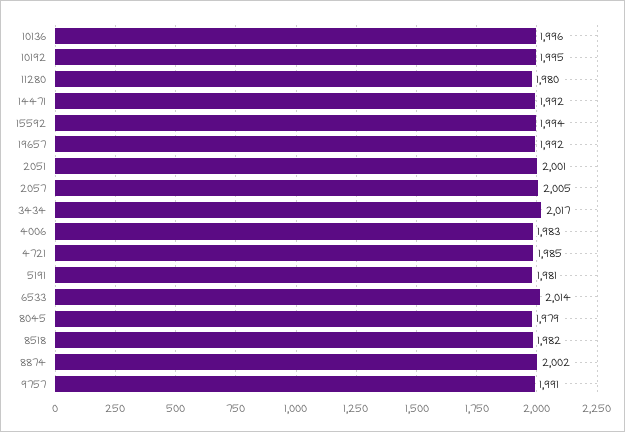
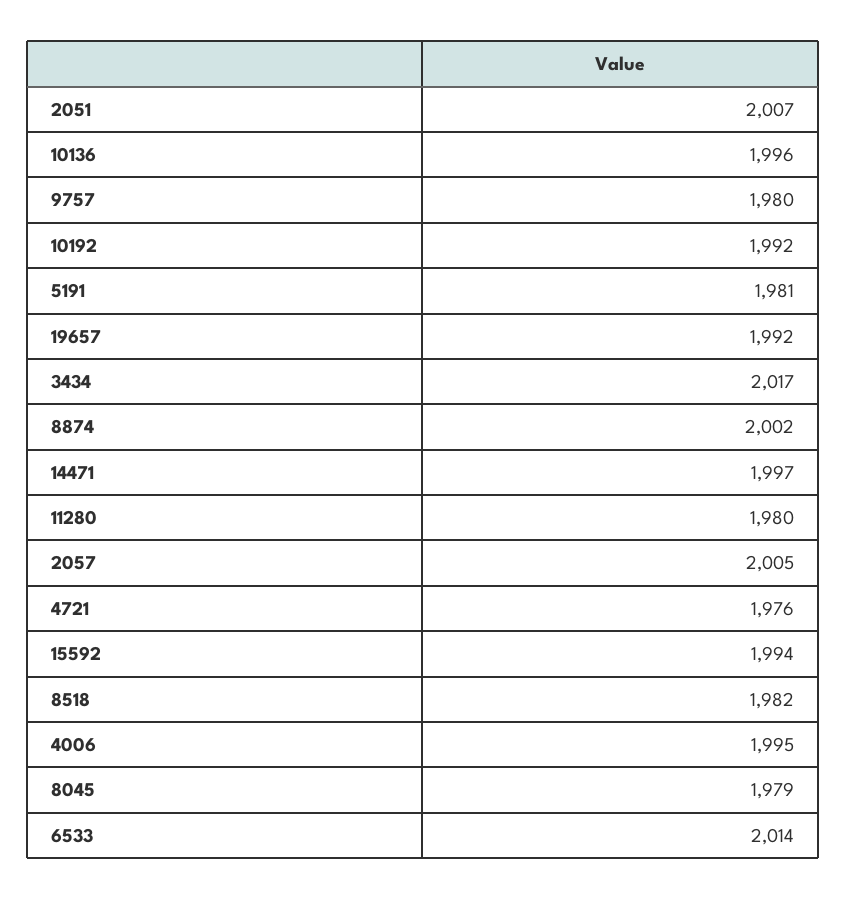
  {
    "10136": 1996,
-   "10192": 1995,
+   "10192": 1992,
    "11280": 1980,
-   "14471": 1992,
+   "14471": 1997,
    "15592": 1994,
    "19657": 1992,
-   "2051": 2001,
+   "2051": 2007,
    "2057": 2005,
    "3434": 2017,
-   "4006": 1983,
+   "4006": 1995,
-   "4721": 1985,
+   "4721": 1976,
    "5191": 1981,
    "6533": 2014,
    "8045": 1979,
    "8518": 1982,
    "8874": 2002,
-   "9757": 1991
+   "9757": 1980
  }

